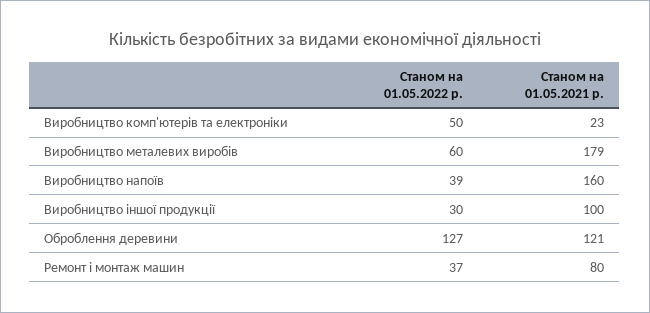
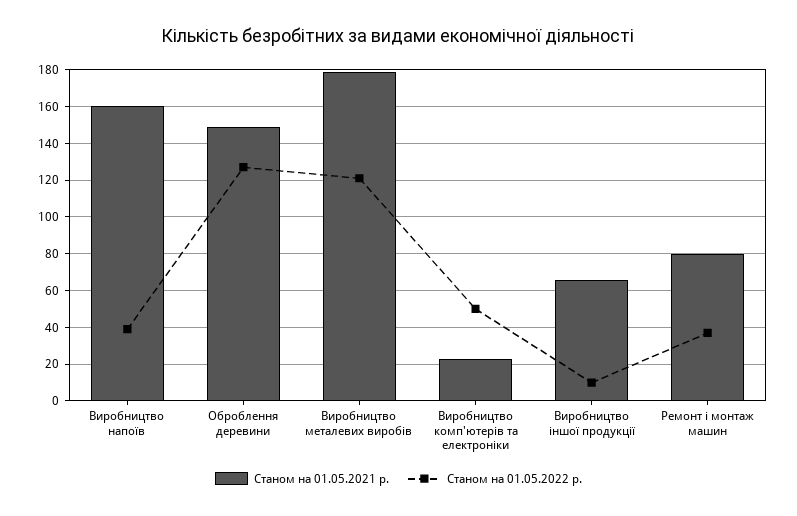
  {
    "Станом на 01.05.2022 р.": {
      "Виробництво комп'ютерів та електроніки": 50,
-     "Виробництво металевих виробів": 60,
+     "Виробництво металевих виробів": 120,
      "Виробництво напоїв": 39,
-     "Виробництво іншої продукції": 30,
+     "Виробництво іншої продукції": 10,
      "Оброблення деревини": 127,
      "Ремонт і монтаж машин": 37
    },
    "Станом на 01.05.2021 р.": {
      "Виробництво комп'ютерів та електроніки": 23,
      "Виробництво металевих виробів": 179,
      "Виробництво напоїв": 160,
-     "Виробництво іншої продукції": 100,
+     "Виробництво іншої продукції": 65,
-     "Оброблення деревини": 121,
+     "Оброблення деревини": 150,
      "Ремонт і монтаж машин": 80
    }
  }

